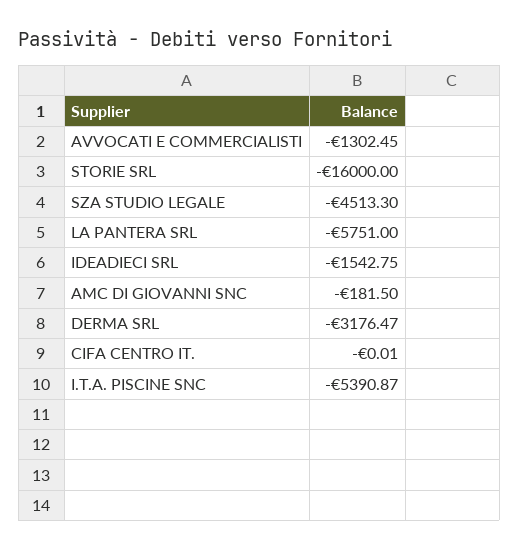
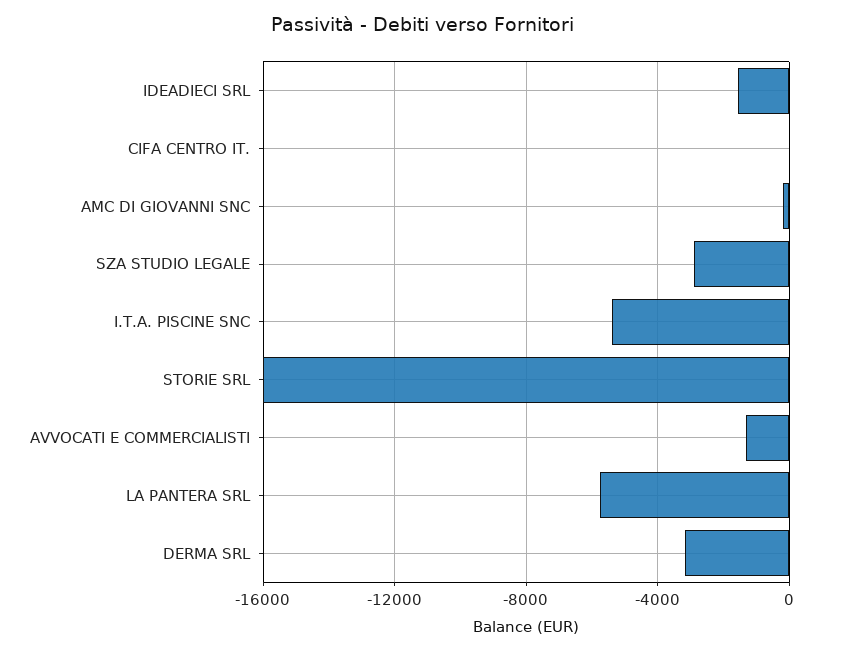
  {
    "AVVOCATI E COMMERCIALISTI": -1302.45,
    "STORIE SRL": -16000,
-   "SZA STUDIO LEGALE": -4513.3,
+   "SZA STUDIO LEGALE": -3000,
    "LA PANTERA SRL": -5751,
    "IDEADIECI SRL": -1542.75,
    "AMC DI GIOVANNI SNC": -181.5,
    "DERMA SRL": -3176.47,
    "CIFA CENTRO IT.": -0.01,
    "I.T.A. PISCINE SNC": -5390.87
  }

